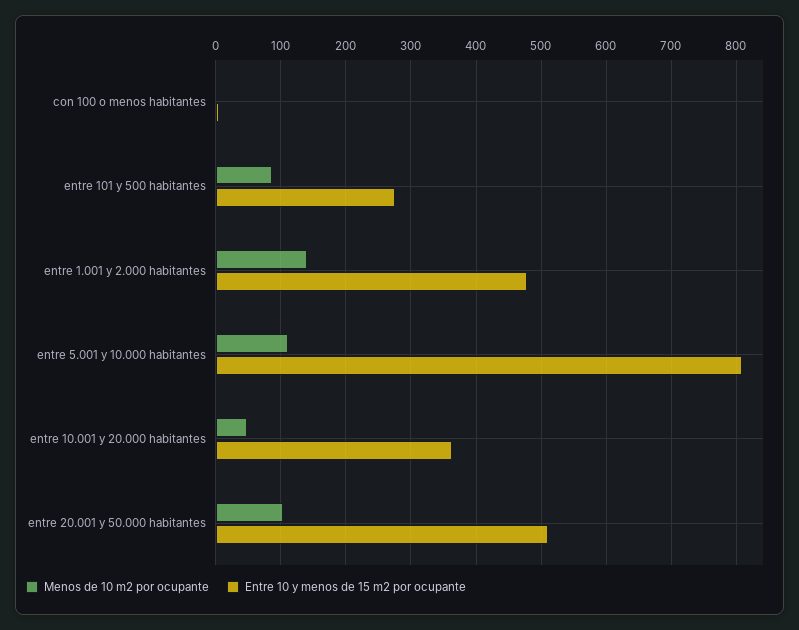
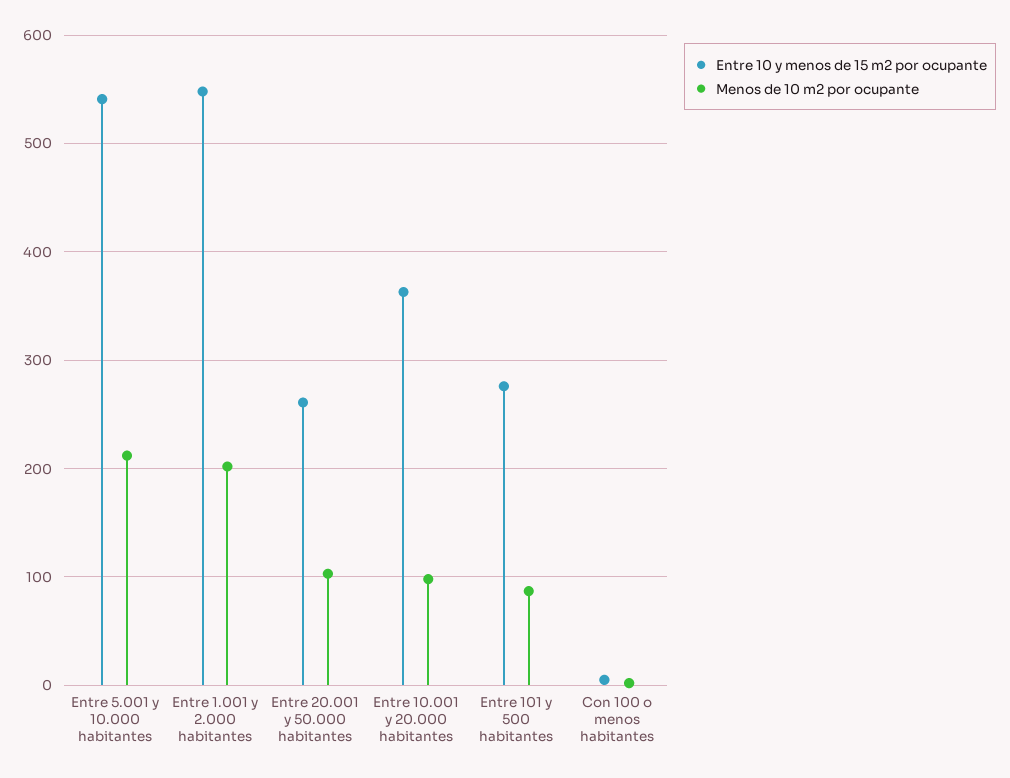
  {
    "Menos de 10 m2 por ocupante": {
      "con 100 o menos habitantes": 0,
      "entre 101 y 500 habitantes": 90,
-     "entre 1.001 y 2.000 habitantes": 140,
+     "entre 1.001 y 2.000 habitantes": 200,
-     "entre 5.001 y 10.000 habitantes": 110,
+     "entre 5.001 y 10.000 habitantes": 210,
-     "entre 10.001 y 20.000 habitantes": 50,
+     "entre 10.001 y 20.000 habitantes": 100,
      "entre 20.001 y 50.000 habitantes": 100
    },
    "Entre 10 y menos de 15 m2 por ocupante": {
      "con 100 o menos habitantes": 10,
      "entre 101 y 500 habitantes": 280,
-     "entre 1.001 y 2.000 habitantes": 480,
+     "entre 1.001 y 2.000 habitantes": 550,
-     "entre 5.001 y 10.000 habitantes": 810,
+     "entre 5.001 y 10.000 habitantes": 540,
      "entre 10.001 y 20.000 habitantes": 360,
-     "entre 20.001 y 50.000 habitantes": 510
+     "entre 20.001 y 50.000 habitantes": 260
    }
  }

